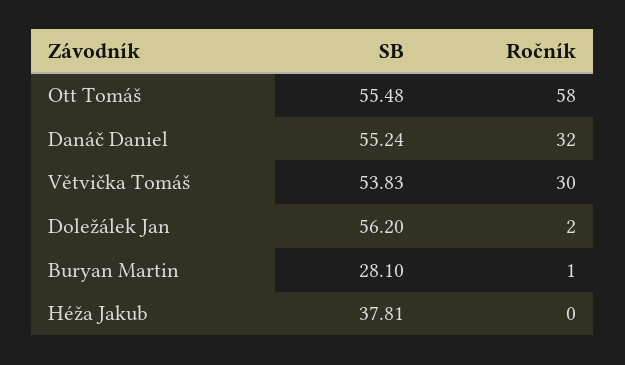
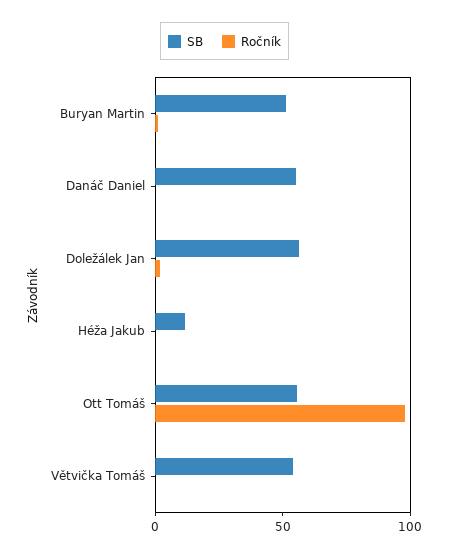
  {
    "SB": {
      "Ott Tomáš": 55.48,
      "Danáč Daniel": 55.24,
      "Větvička Tomáš": 53.83,
      "Doležálek Jan": 56.2,
-     "Buryan Martin": 28.1,
+     "Buryan Martin": 50,
-     "Héža Jakub": 37.81
+     "Héža Jakub": 10
    },
    "Ročník": {
-     "Ott Tomáš": 58,
+     "Ott Tomáš": 100,
-     "Danáč Daniel": 32,
+     "Danáč Daniel": 0,
-     "Větvička Tomáš": 30,
+     "Větvička Tomáš": 0,
      "Doležálek Jan": 2,
      "Buryan Martin": 1,
      "Héža Jakub": 0
    }
  }

